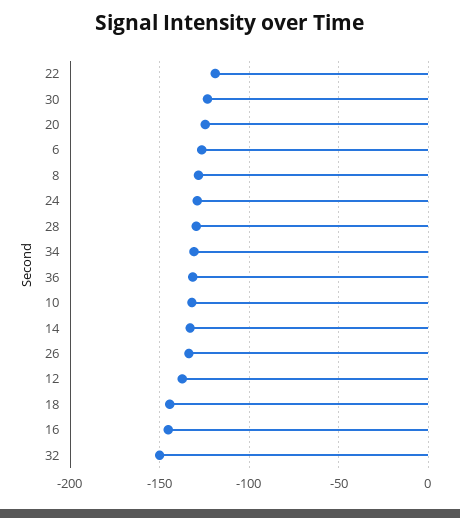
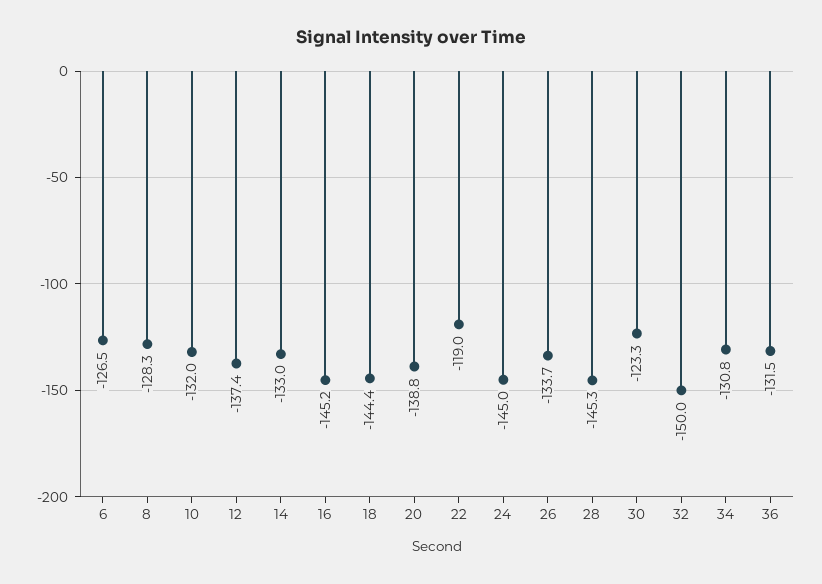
  {
    "22": -119,
    "30": -123.3,
-   "20": -125,
+   "20": -138.8,
    "6": -126.5,
    "8": -128.3,
-   "24": -130,
+   "24": -145,
-   "28": -130,
+   "28": -145.3,
    "34": -130.8,
    "36": -131.5,
    "10": -132,
    "14": -133,
    "26": -133.7,
    "12": -137.4,
    "18": -144.4,
    "16": -145.2,
    "32": -150
  }

